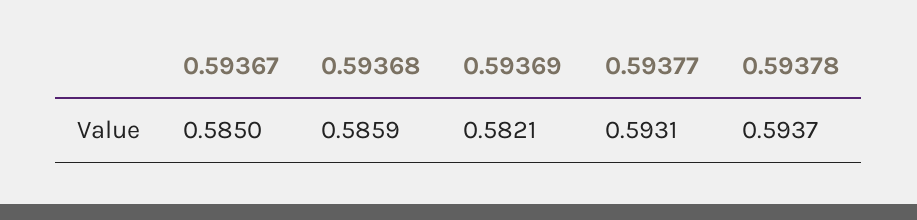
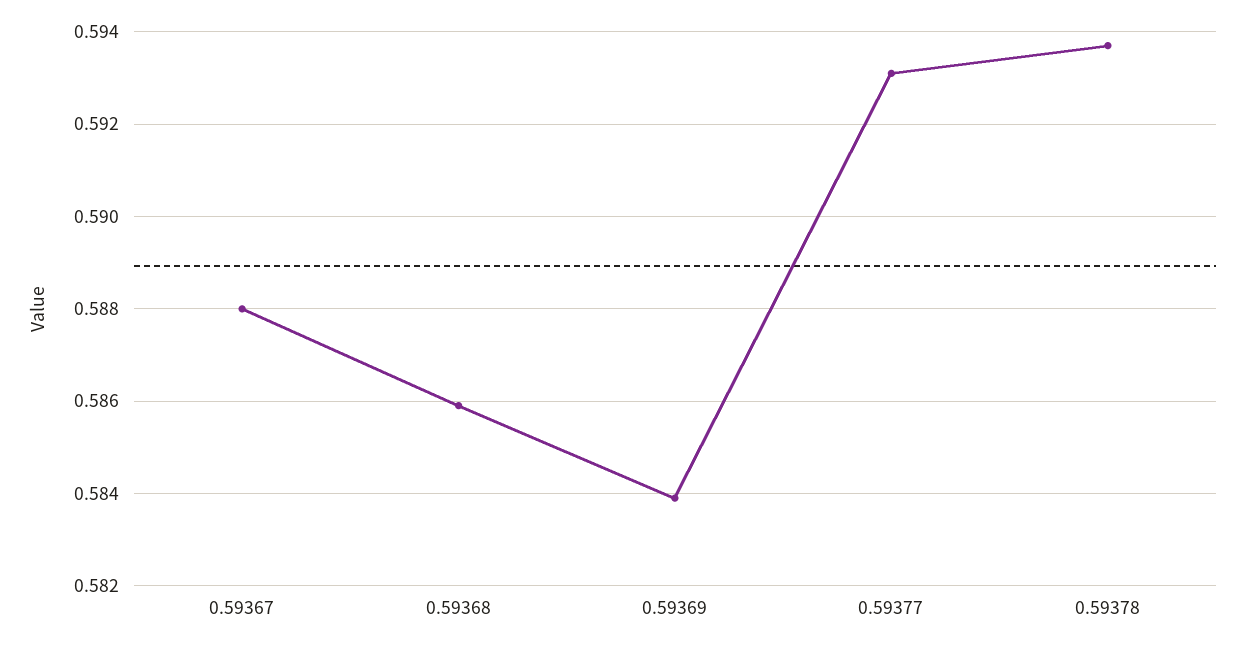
  {
-   "0.59367": 0.585,
+   "0.59367": 0.588,
    "0.59368": 0.5859,
-   "0.59369": 0.5821,
+   "0.59369": 0.584,
    "0.59377": 0.5931,
    "0.59378": 0.5937
  }

